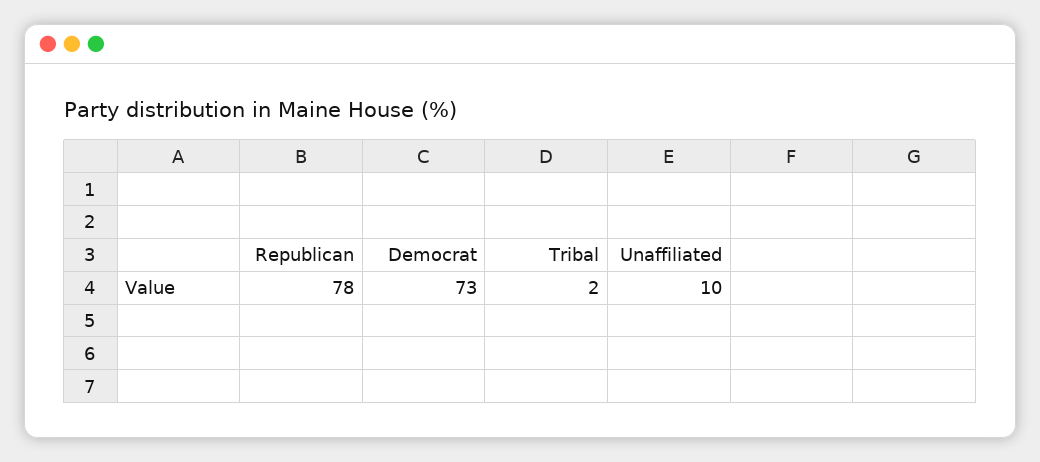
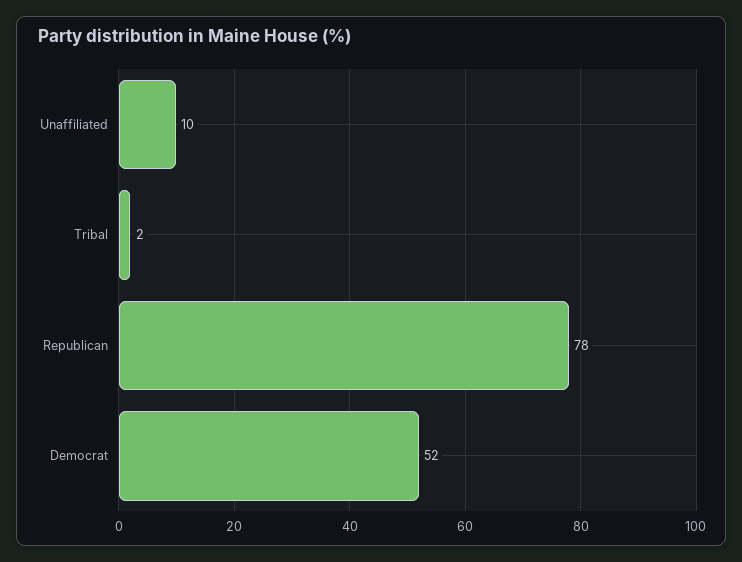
  {
    "Republican": 78,
-   "Democrat": 73,
+   "Democrat": 52,
    "Tribal": 2,
    "Unaffiliated": 10
  }

